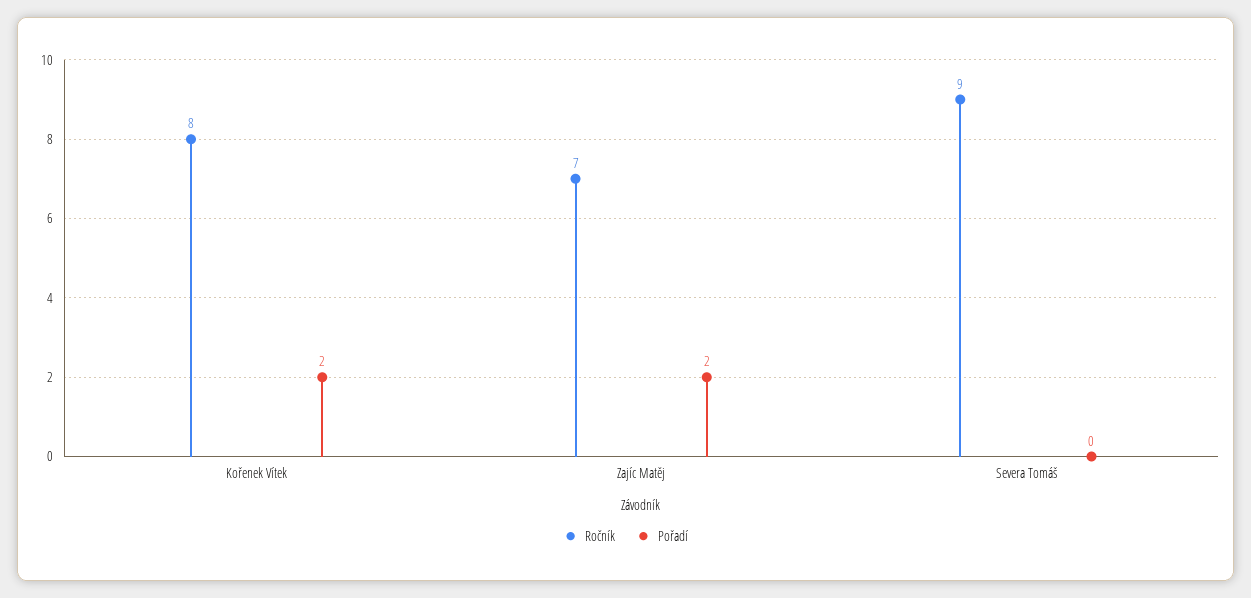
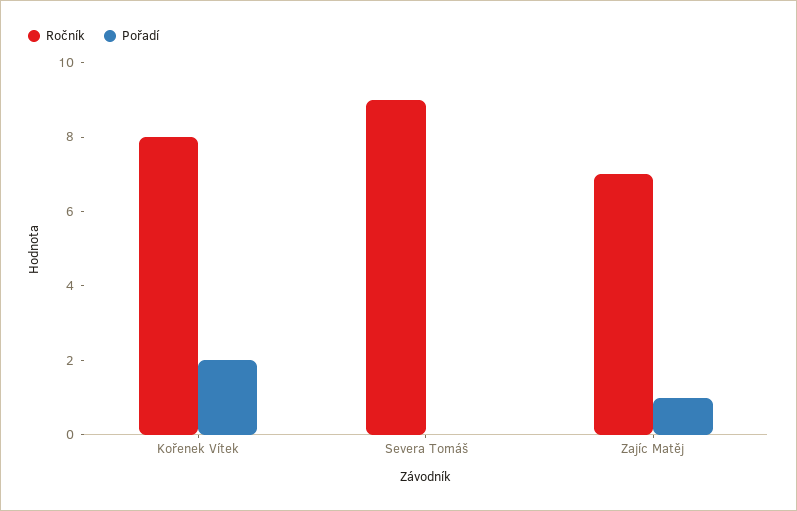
  {
    "Ročník": {
      "Kořenek Vítek": 8,
      "Zajíc Matěj": 7,
      "Severa Tomáš": 9
    },
    "Pořadí": {
      "Kořenek Vítek": 2,
-     "Zajíc Matěj": 2,
+     "Zajíc Matěj": 1,
      "Severa Tomáš": 0
    }
  }

